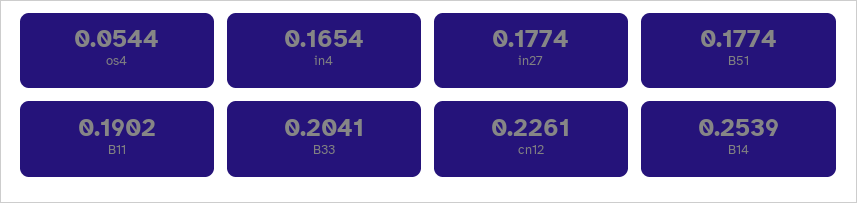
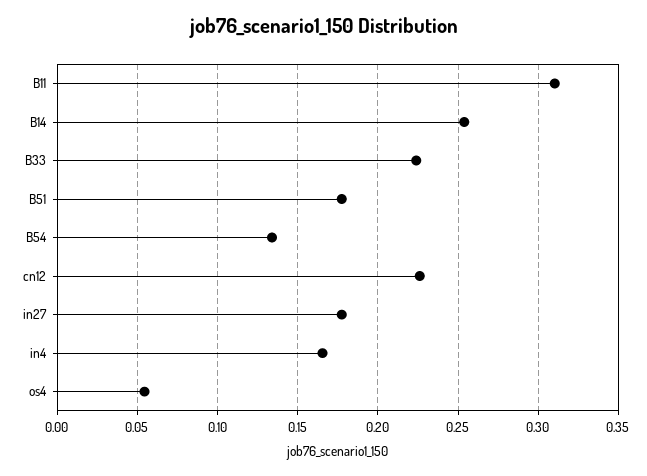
  {
    "os4": 0.0544,
    "in4": 0.1654,
    "in27": 0.1774,
    "B51": 0.1774,
-   "B11": 0.1902,
+   "B11": 0.31,
-   "B33": 0.2041,
+   "B33": 0.225,
    "cn12": 0.2261,
-   "B14": 0.2539
+   "B14": 0.2539,
+   "B54": 0.135
  }

